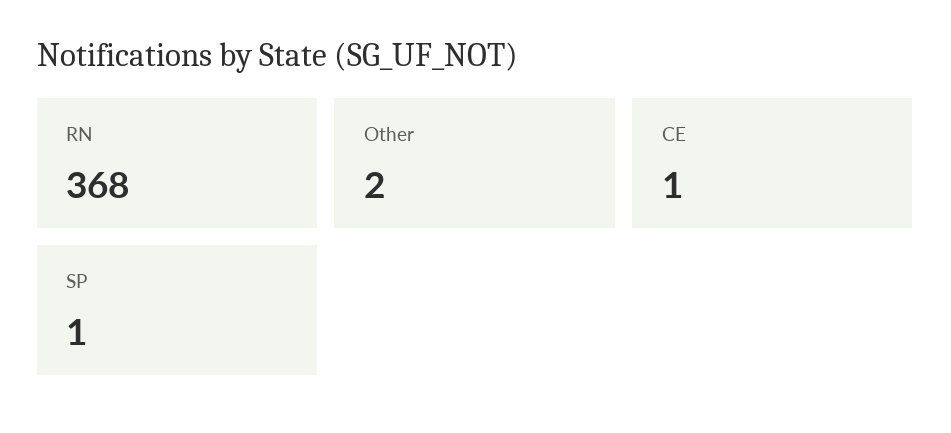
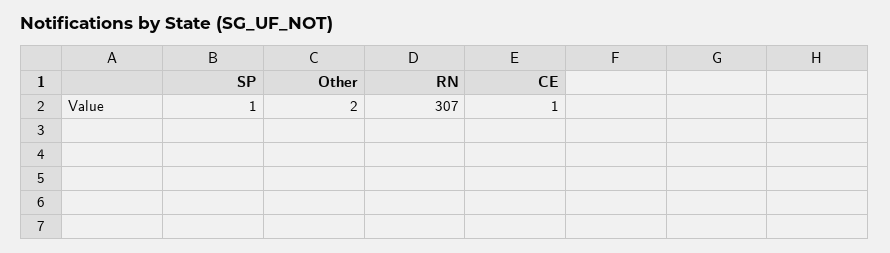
  {
-   "RN": 368,
+   "RN": 307,
    "Other": 2,
    "CE": 1,
    "SP": 1
  }

